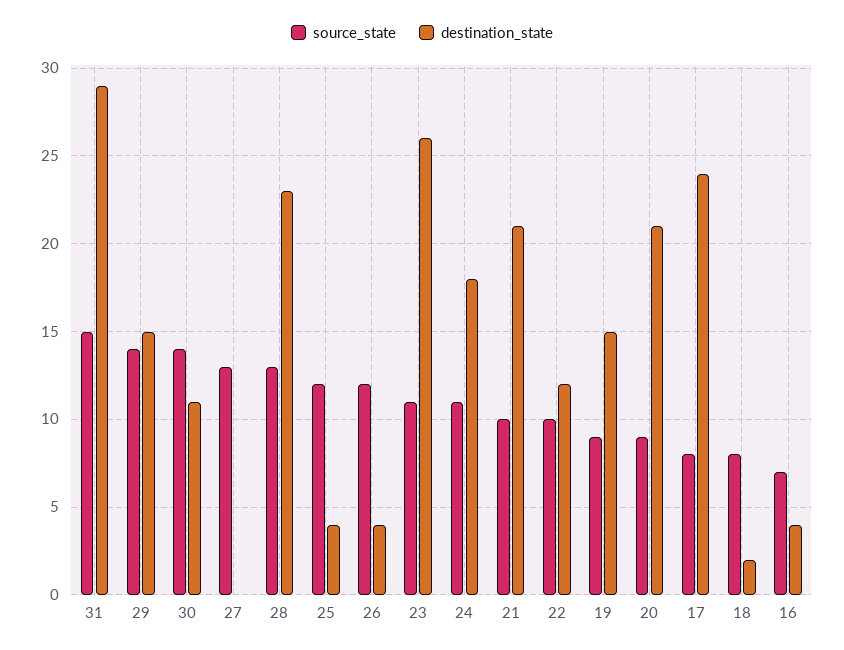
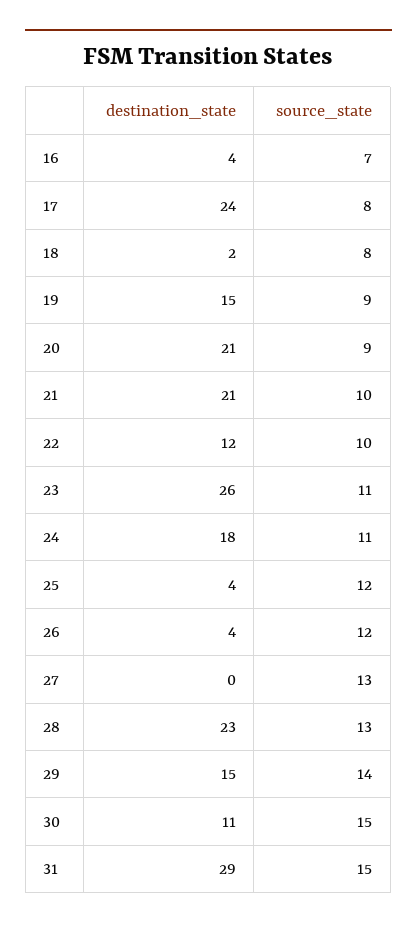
  {
    "source_state": {
      "31": 15,
      "29": 14,
-     "30": 14,
+     "30": 15,
      "27": 13,
      "28": 13,
      "25": 12,
      "26": 12,
      "23": 11,
      "24": 11,
      "21": 10,
      "22": 10,
      "19": 9,
      "20": 9,
      "17": 8,
      "18": 8,
      "16": 7
    },
    "destination_state": {
      "31": 29,
      "29": 15,
      "30": 11,
      "27": 0,
      "28": 23,
      "25": 4,
      "26": 4,
      "23": 26,
      "24": 18,
      "21": 21,
      "22": 12,
      "19": 15,
      "20": 21,
      "17": 24,
      "18": 2,
      "16": 4
    }
  }

